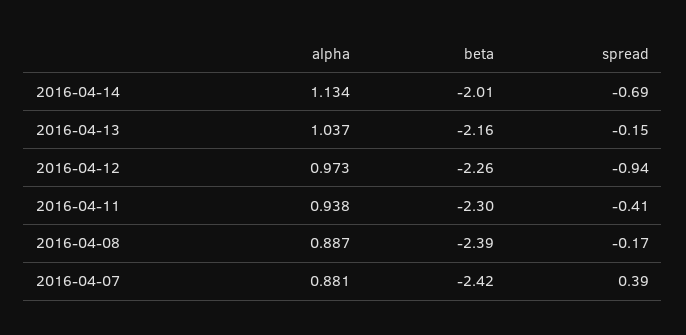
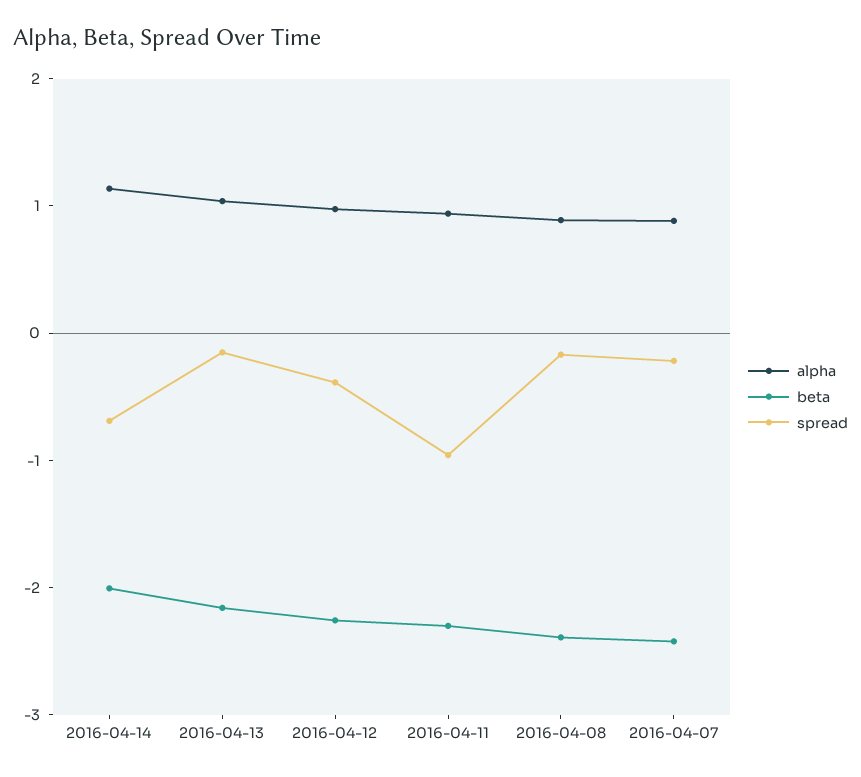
  {
    "alpha": {
      "2016-04-14": 1.134,
      "2016-04-13": 1.037,
      "2016-04-12": 0.973,
      "2016-04-11": 0.938,
      "2016-04-08": 0.887,
      "2016-04-07": 0.881
    },
    "beta": {
      "2016-04-14": -2.01,
      "2016-04-13": -2.16,
      "2016-04-12": -2.26,
      "2016-04-11": -2.3,
      "2016-04-08": -2.39,
      "2016-04-07": -2.42
    },
    "spread": {
      "2016-04-14": -0.69,
      "2016-04-13": -0.15,
-     "2016-04-12": -0.94,
+     "2016-04-12": -0.4,
-     "2016-04-11": -0.41,
+     "2016-04-11": -1,
      "2016-04-08": -0.17,
-     "2016-04-07": 0.39
+     "2016-04-07": -0.2
    }
  }

